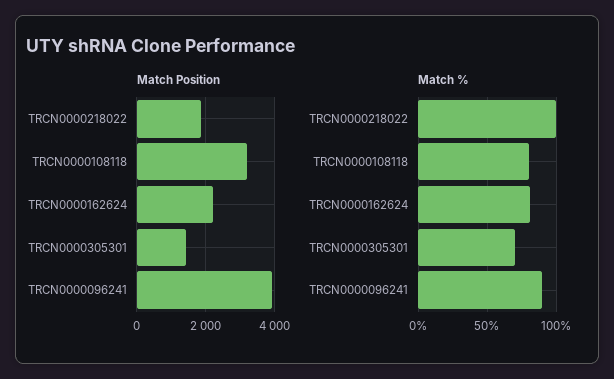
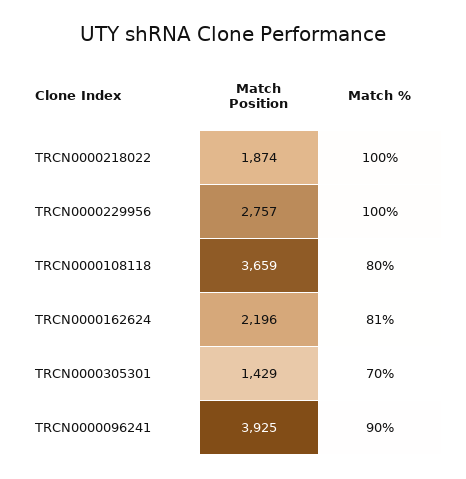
  {
    "Match Position": {
      "TRCN0000218022": 1874,
-     "TRCN0000108118": 3200,
+     "TRCN0000108118": 3659,
      "TRCN0000162624": 2196,
      "TRCN0000305301": 1429,
-     "TRCN0000096241": 3925
+     "TRCN0000096241": 3925,
+     "TRCN0000229956": 2757
    },
    "Match %": {
      "TRCN0000218022": 100,
      "TRCN0000108118": 80,
      "TRCN0000162624": 81,
      "TRCN0000305301": 70,
-     "TRCN0000096241": 90
+     "TRCN0000096241": 90,
+     "TRCN0000229956": 100
    }
  }

